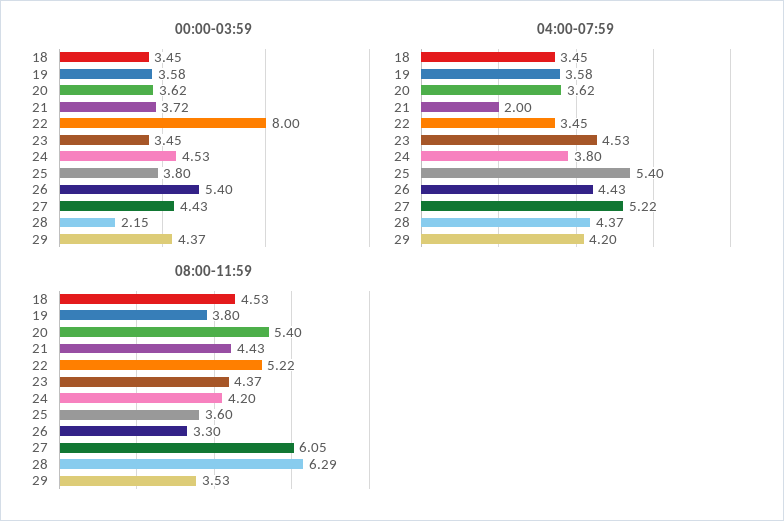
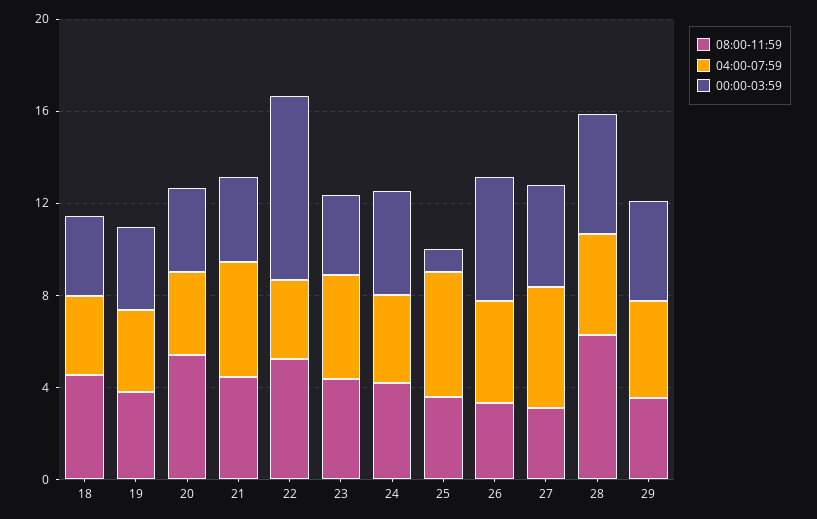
  {
    "00:00-03:59": {
      "18": 3.45,
      "19": 3.58,
      "20": 3.62,
      "21": 3.72,
      "22": 8,
      "23": 3.45,
      "24": 4.53,
-     "25": 3.8,
+     "25": 1,
      "26": 5.4,
      "27": 4.43,
-     "28": 2.15,
+     "28": 5,
      "29": 4.37
    },
    "04:00-07:59": {
      "18": 3.45,
      "19": 3.58,
      "20": 3.62,
-     "21": 2,
+     "21": 5,
      "22": 3.45,
      "23": 4.53,
      "24": 3.8,
      "25": 5.4,
      "26": 4.43,
      "27": 5.22,
      "28": 4.37,
      "29": 4.2
    },
    "08:00-11:59": {
      "18": 4.53,
      "19": 3.8,
      "20": 5.4,
      "21": 4.43,
      "22": 5.22,
      "23": 4.37,
      "24": 4.2,
      "25": 3.6,
      "26": 3.3,
-     "27": 6.05,
+     "27": 3,
      "28": 6.29,
      "29": 3.53
    }
  }

